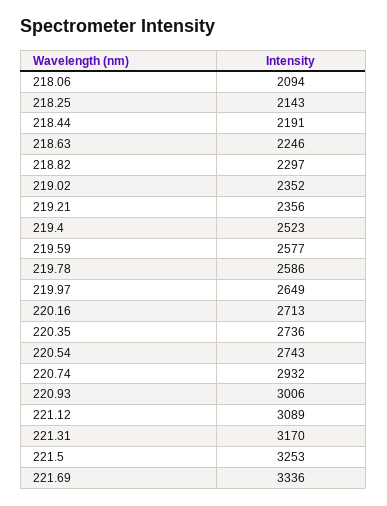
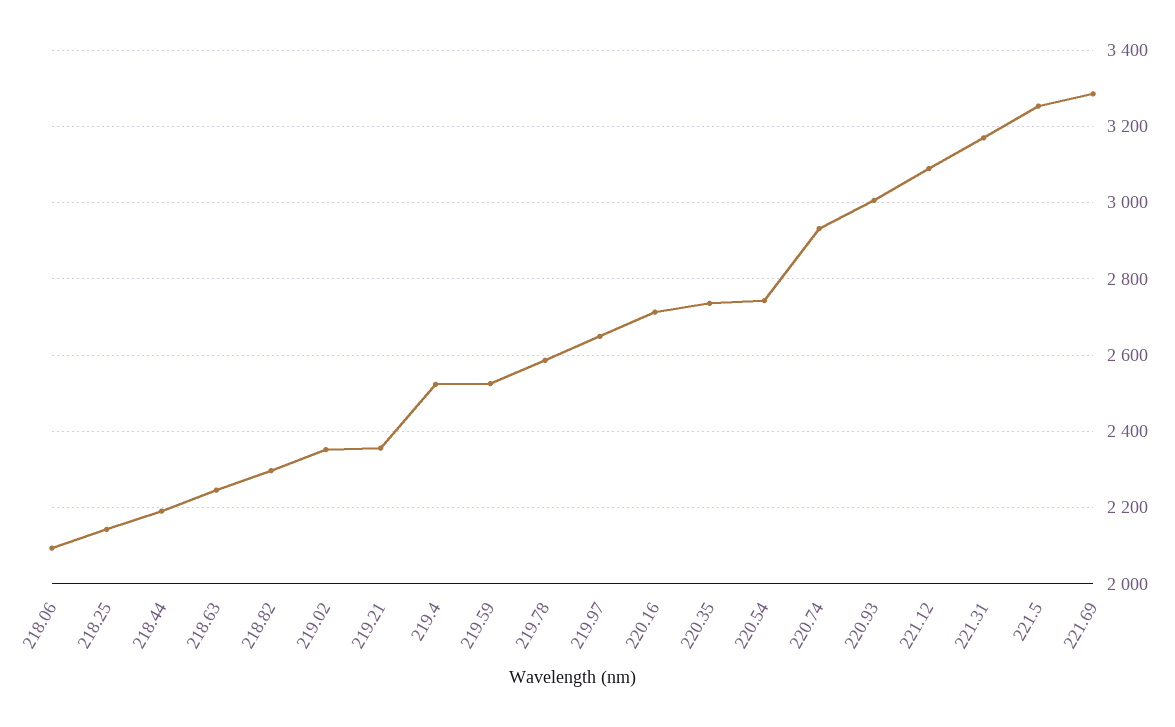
  {
    "218.06": 2094,
    "218.25": 2143,
    "218.44": 2191,
    "218.63": 2246,
    "218.82": 2297,
    "219.02": 2352,
    "219.21": 2356,
    "219.4": 2523,
-   "219.59": 2577,
+   "219.59": 2520,
    "219.78": 2586,
    "219.97": 2649,
    "220.16": 2713,
    "220.35": 2736,
    "220.54": 2743,
    "220.74": 2932,
    "220.93": 3006,
    "221.12": 3089,
    "221.31": 3170,
    "221.5": 3253,
-   "221.69": 3336
+   "221.69": 3280
  }

